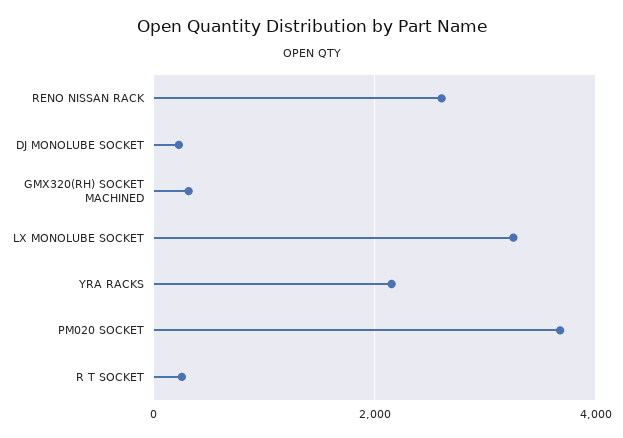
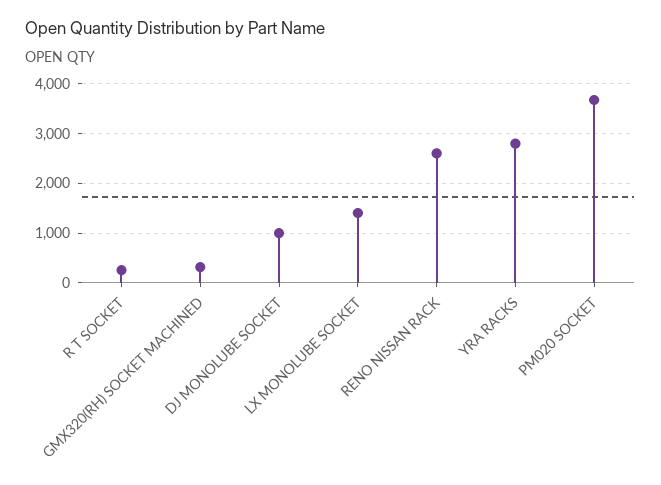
  {
    "RENO NISSAN RACK": 2600,
-   "DJ MONOLUBE SOCKET": 200,
+   "DJ MONOLUBE SOCKET": 1000,
    "GMX320(RH) SOCKET MACHINED": 400,
-   "LX MONOLUBE SOCKET": 3200,
+   "LX MONOLUBE SOCKET": 1400,
-   "YRA RACKS": 2200,
+   "YRA RACKS": 2800,
    "PM020 SOCKET": 3600,
    "R T SOCKET": 200
  }

